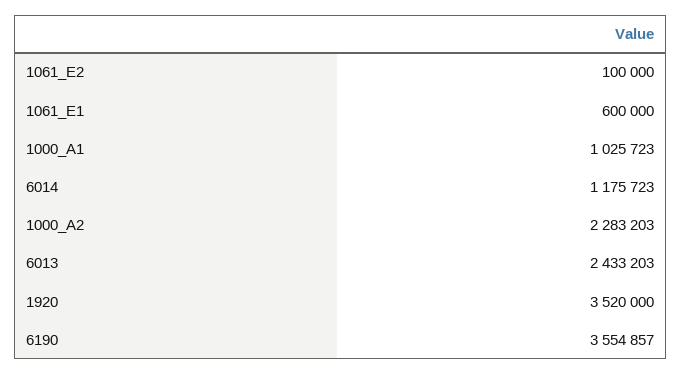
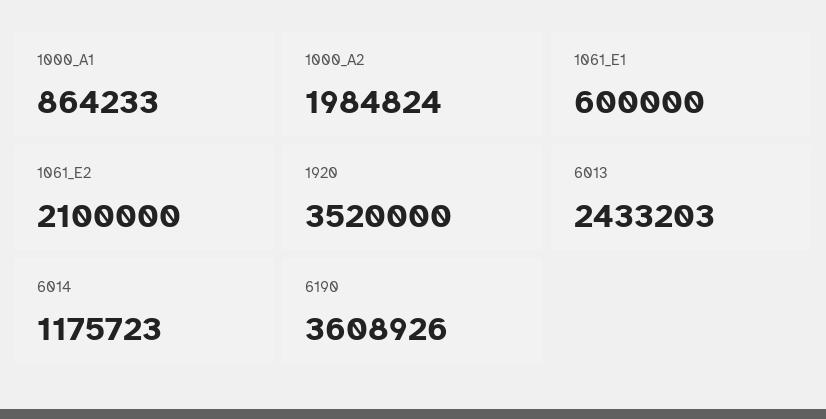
  {
-   "1061_E2": 100000,
+   "1061_E2": 2100000,
    "1061_E1": 600000,
-   "1000_A1": 1025723,
+   "1000_A1": 864233,
    "6014": 1175723,
-   "1000_A2": 2283203,
+   "1000_A2": 1984824,
    "6013": 2433203,
    "1920": 3520000,
-   "6190": 3554857
+   "6190": 3608926
  }

